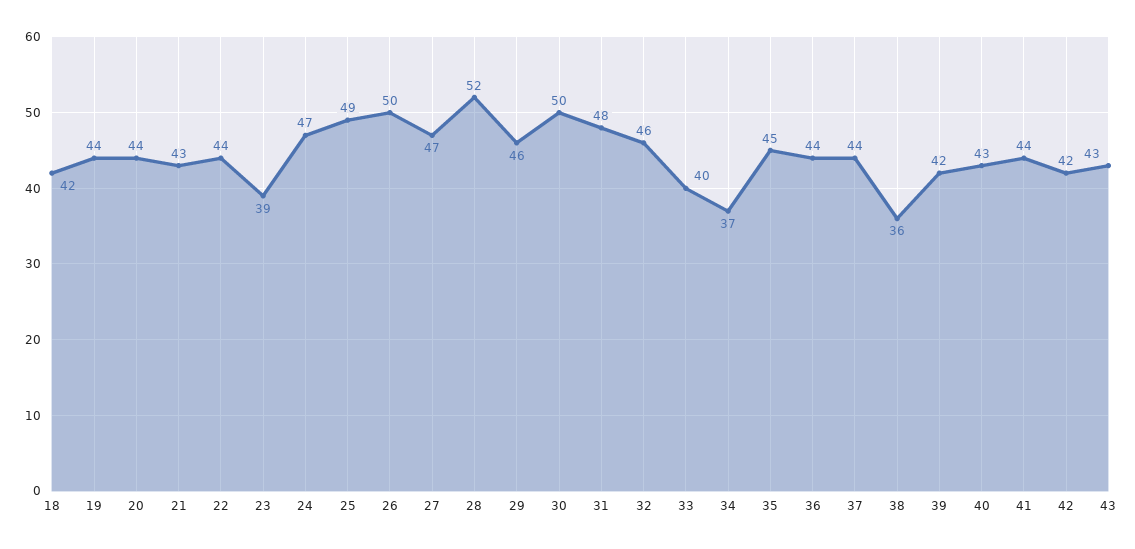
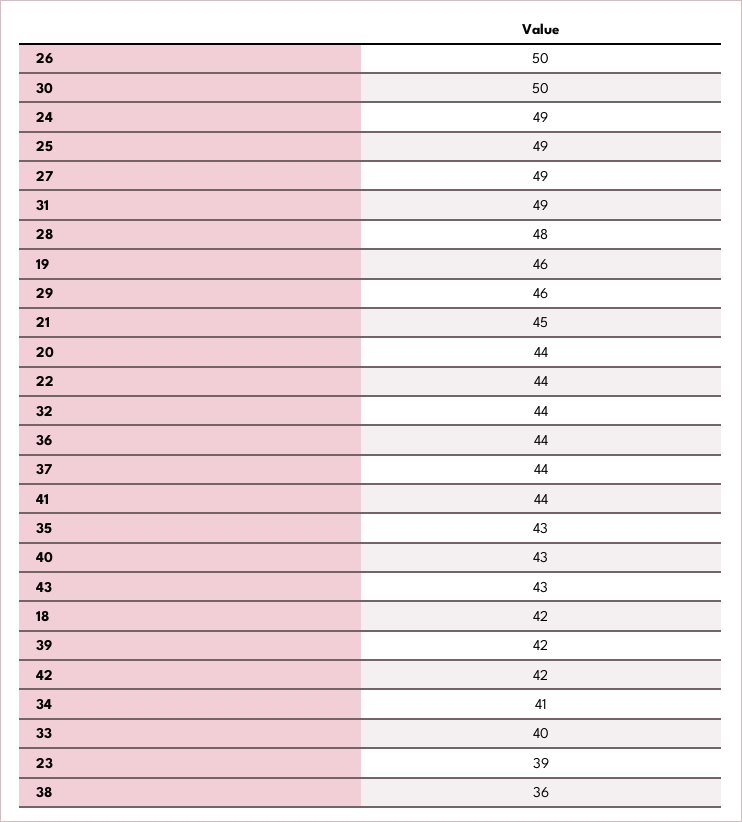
  {
    "18": 42,
-   "19": 44,
+   "19": 46,
    "20": 44,
-   "21": 43,
+   "21": 45,
    "22": 44,
    "23": 39,
-   "24": 47,
+   "24": 49,
    "25": 49,
    "26": 50,
-   "27": 47,
+   "27": 49,
-   "28": 52,
+   "28": 48,
    "29": 46,
    "30": 50,
-   "31": 48,
+   "31": 49,
-   "32": 46,
+   "32": 44,
    "33": 40,
-   "34": 37,
+   "34": 41,
-   "35": 45,
+   "35": 43,
    "36": 44,
    "37": 44,
    "38": 36,
    "39": 42,
    "40": 43,
    "41": 44,
    "42": 42,
    "43": 43
  }

